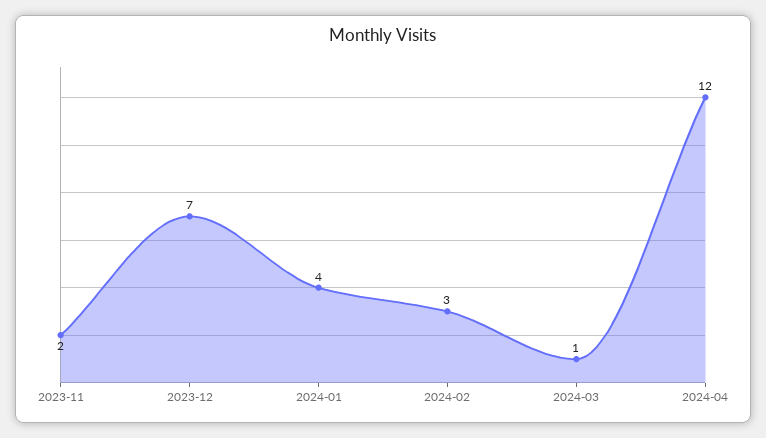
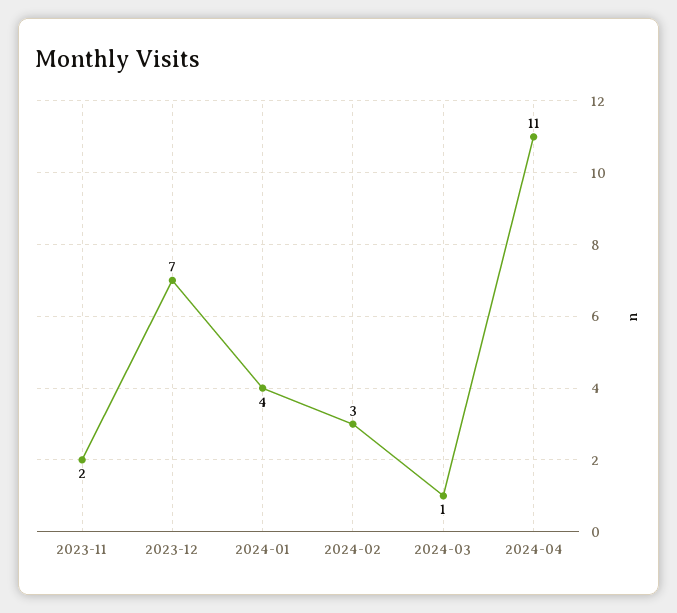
  {
    "2023-11": 2,
    "2023-12": 7,
    "2024-01": 4,
    "2024-02": 3,
    "2024-03": 1,
-   "2024-04": 12
+   "2024-04": 11
  }

